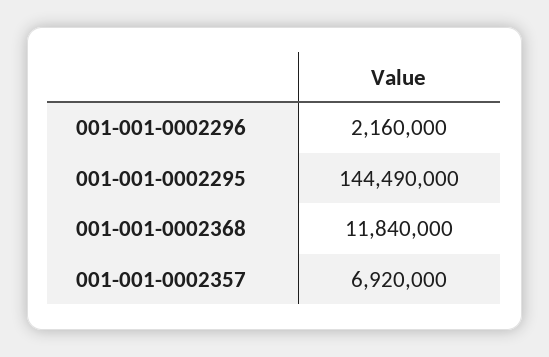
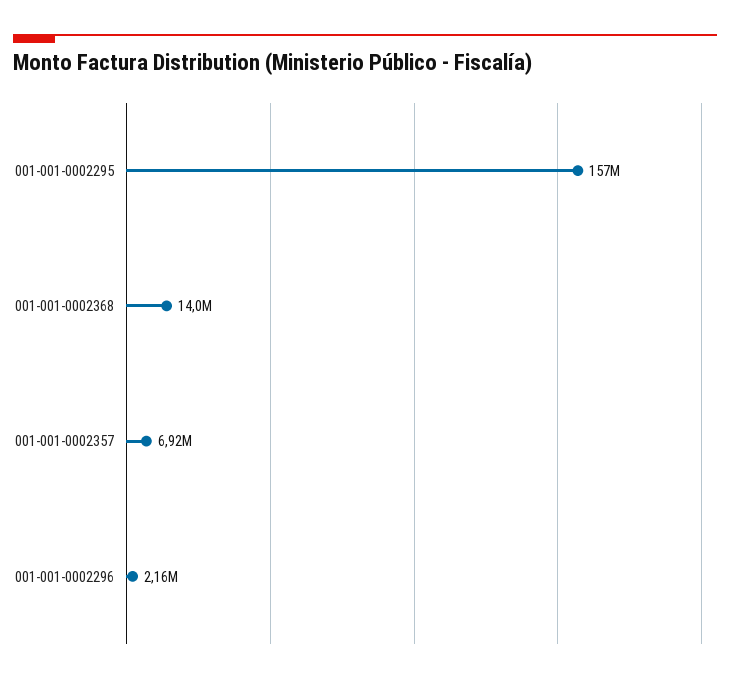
  {
    "001-001-0002296": 2160000,
-   "001-001-0002295": 144490000,
+   "001-001-0002295": 157000000,
-   "001-001-0002368": 11840000,
+   "001-001-0002368": 14000000,
    "001-001-0002357": 6920000
  }

